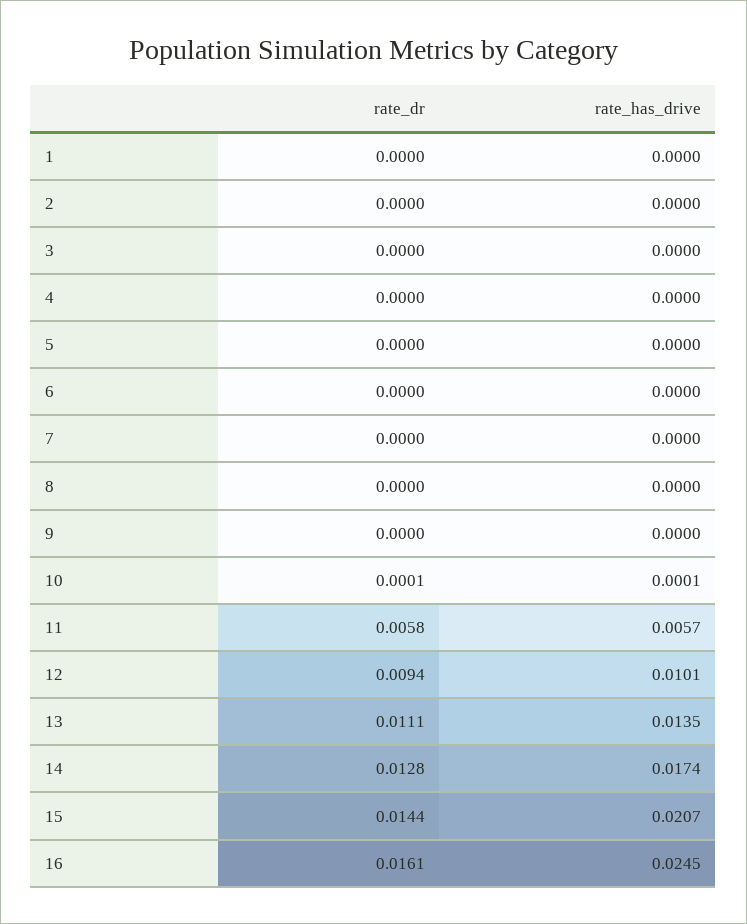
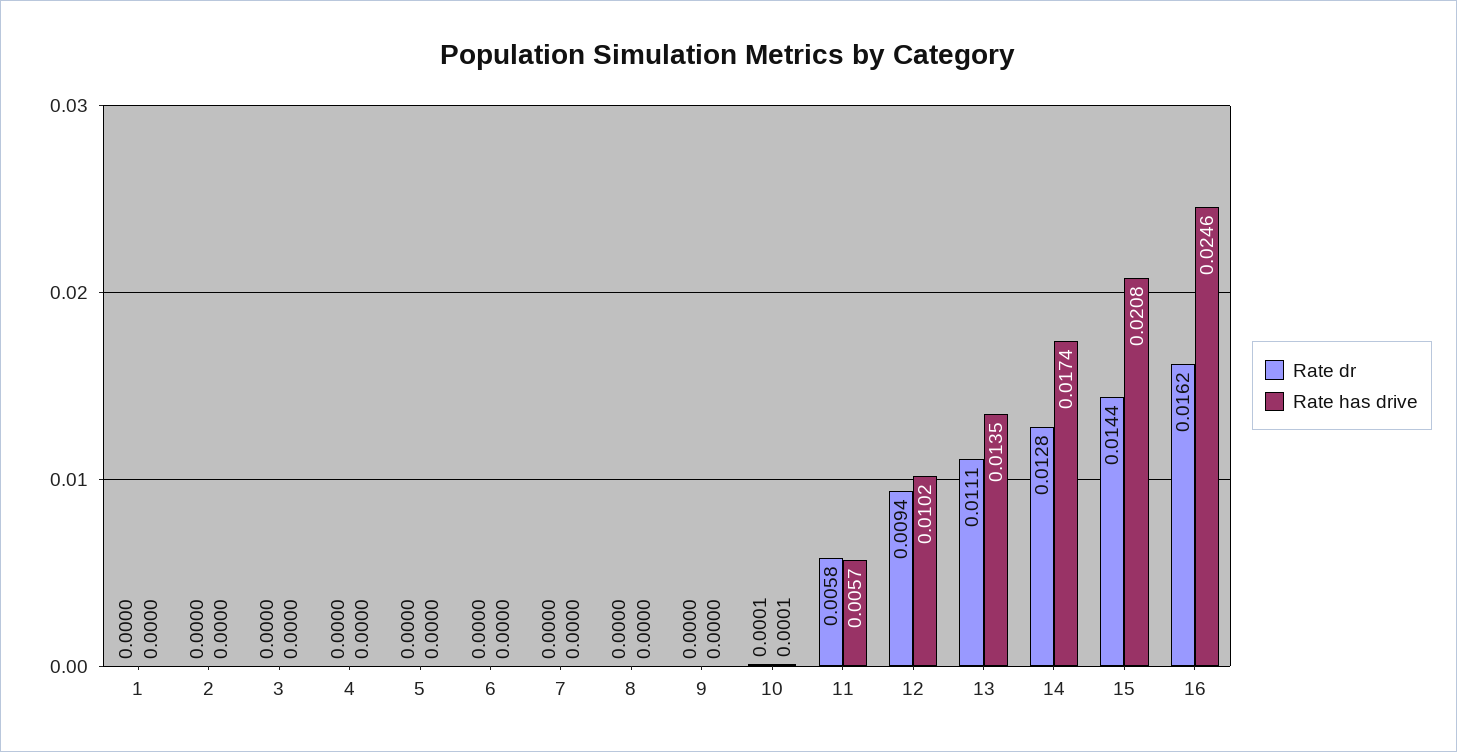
  {
    "rate_dr": {
      "1": 0,
      "2": 0,
      "3": 0,
      "4": 0,
      "5": 0,
      "6": 0,
      "7": 0,
      "8": 0,
      "9": 0,
      "10": 0.0001,
      "11": 0.0058,
      "12": 0.0094,
      "13": 0.0111,
      "14": 0.0128,
      "15": 0.0144,
-     "16": 0.0161
+     "16": 0.0162
    },
    "rate_has_drive": {
      "1": 0,
      "2": 0,
      "3": 0,
      "4": 0,
      "5": 0,
      "6": 0,
      "7": 0,
      "8": 0,
      "9": 0,
      "10": 0.0001,
      "11": 0.0057,
-     "12": 0.0101,
+     "12": 0.0102,
      "13": 0.0135,
      "14": 0.0174,
-     "15": 0.0207,
+     "15": 0.0208,
-     "16": 0.0245
+     "16": 0.0246
    }
  }

